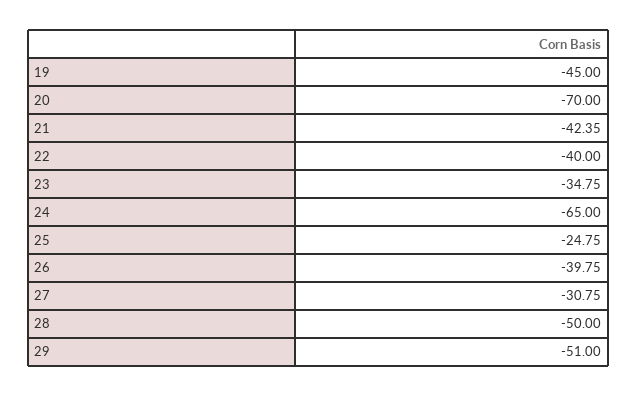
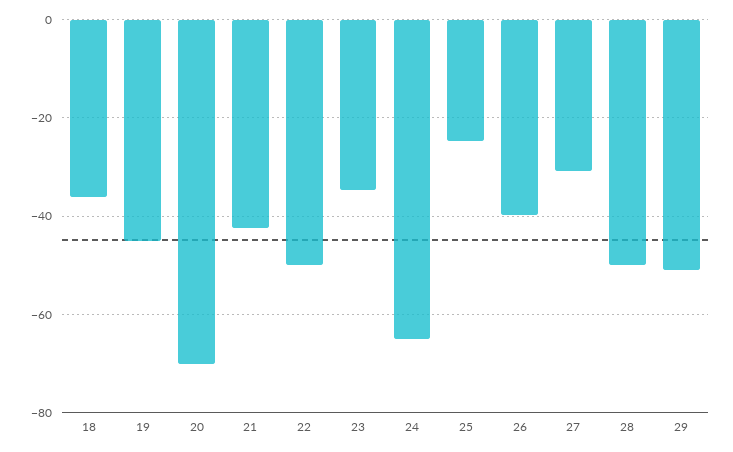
  {
    "19": -45,
    "20": -70,
    "21": -42.35,
-   "22": -40,
+   "22": -50,
    "23": -34.75,
    "24": -65,
    "25": -24.75,
    "26": -39.75,
    "27": -30.75,
    "28": -50,
-   "29": -51
+   "29": -51,
+   "18": -36
  }

